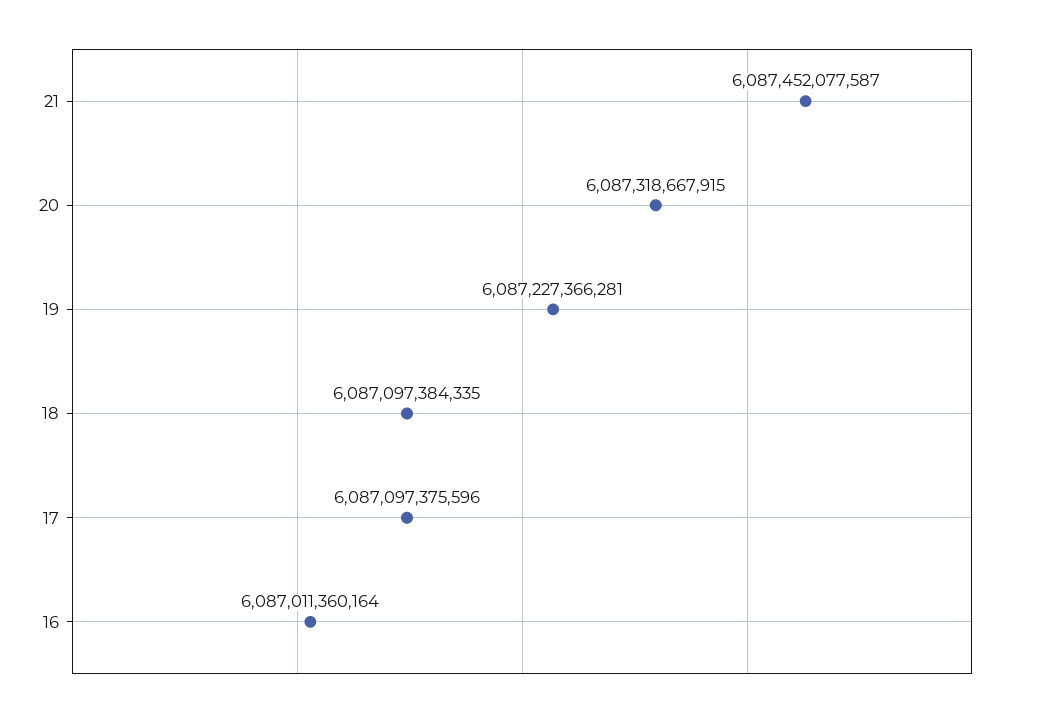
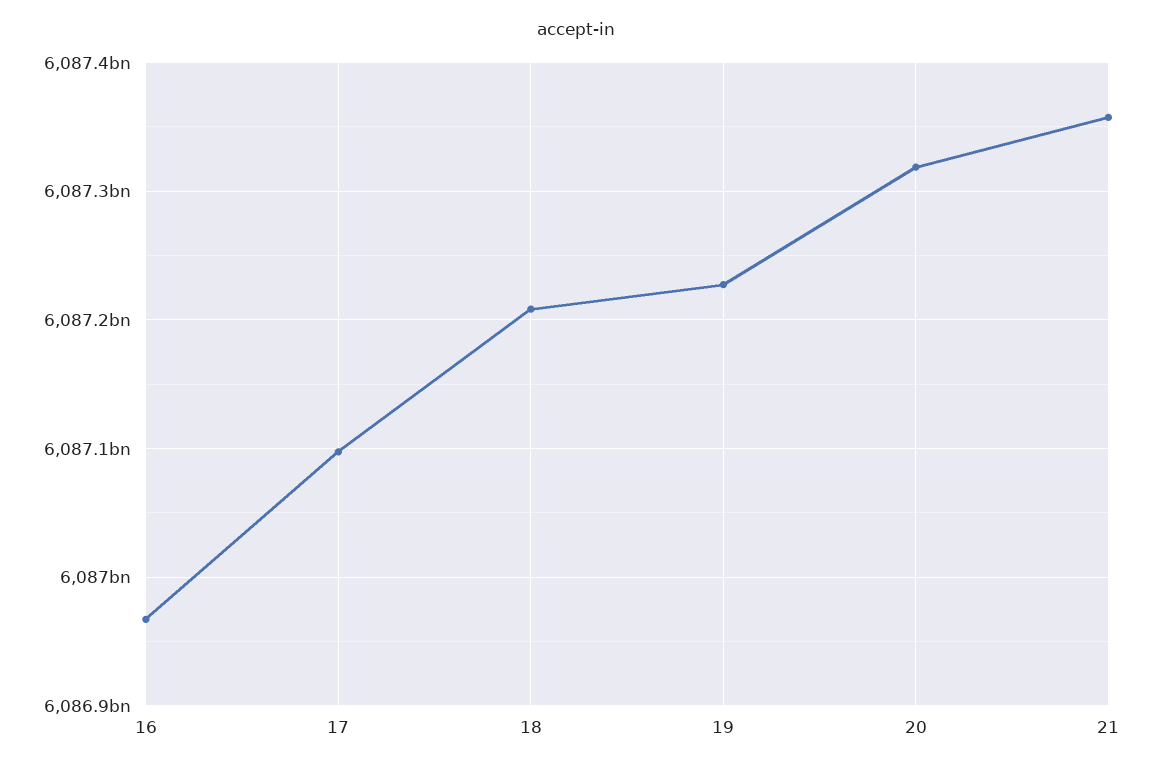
  {
-   "21": 6087452077587,
+   "21": 6087360000000,
    "20": 6087318667915,
    "19": 6087227366281,
-   "18": 6087097384335,
+   "18": 6087210000000,
    "17": 6087097375596,
-   "16": 6087011360164
+   "16": 6086970000000
  }

